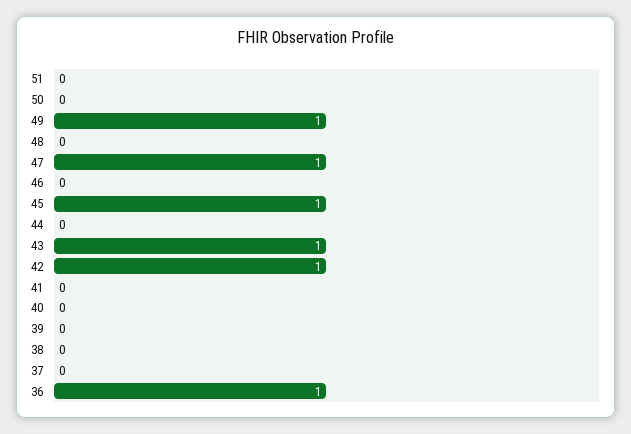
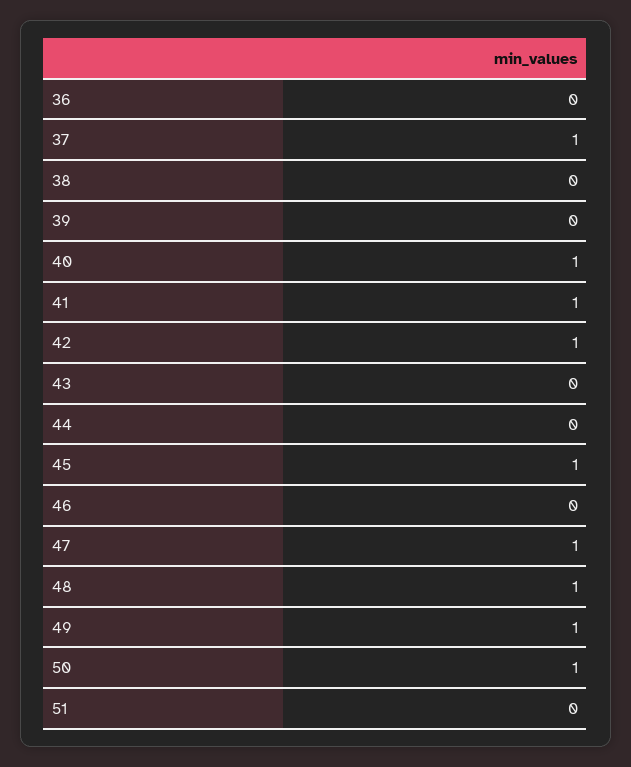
  {
    "51": 0,
-   "50": 0,
+   "50": 1,
    "49": 1,
-   "48": 0,
+   "48": 1,
    "47": 1,
    "46": 0,
    "45": 1,
    "44": 0,
-   "43": 1,
+   "43": 0,
    "42": 1,
-   "41": 0,
+   "41": 1,
-   "40": 0,
+   "40": 1,
    "39": 0,
    "38": 0,
-   "37": 0,
+   "37": 1,
-   "36": 1
+   "36": 0
  }

